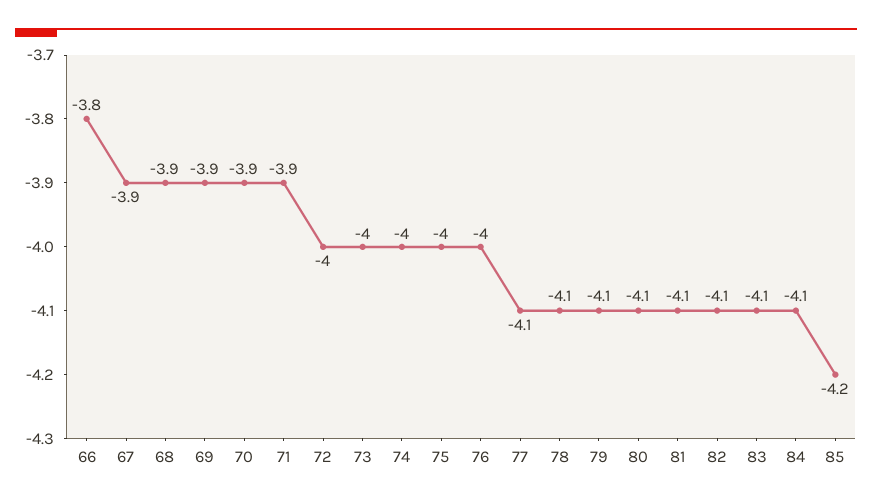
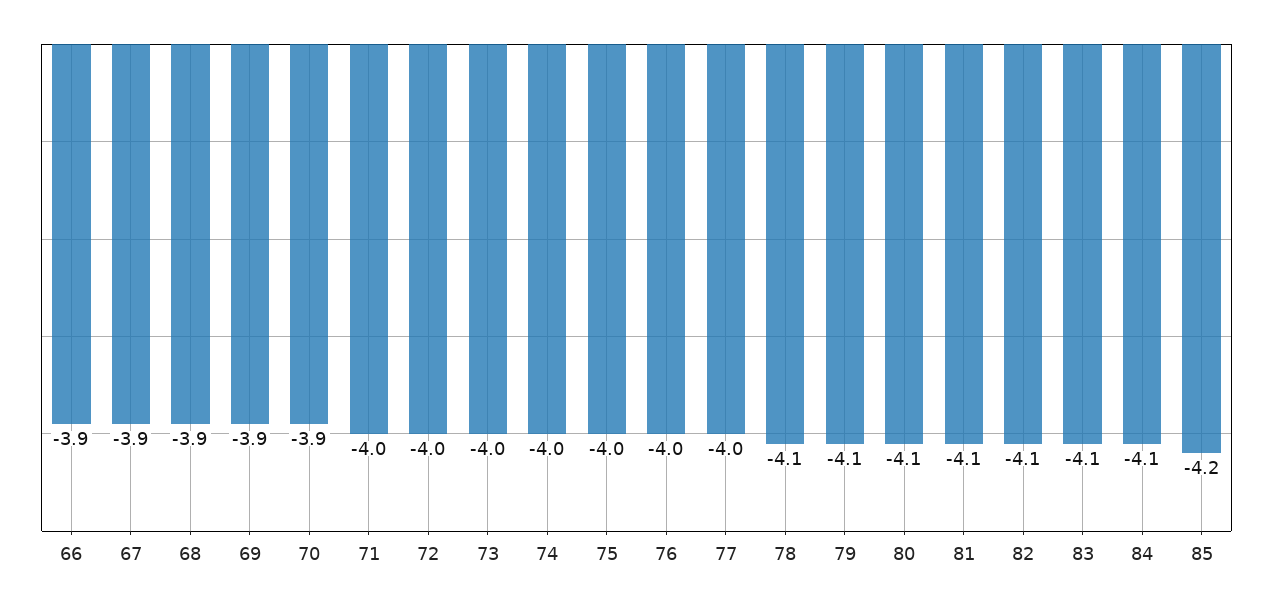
  {
-   "66": -3.8,
+   "66": -3.9,
    "67": -3.9,
    "68": -3.9,
    "69": -3.9,
    "70": -3.9,
-   "71": -3.9,
+   "71": -4,
    "72": -4,
    "73": -4,
    "74": -4,
    "75": -4,
    "76": -4,
-   "77": -4.1,
+   "77": -4,
    "78": -4.1,
    "79": -4.1,
    "80": -4.1,
    "81": -4.1,
    "82": -4.1,
    "83": -4.1,
    "84": -4.1,
    "85": -4.2
  }

